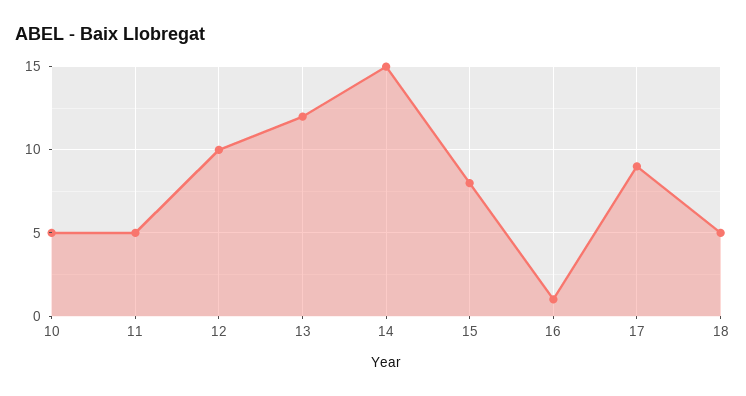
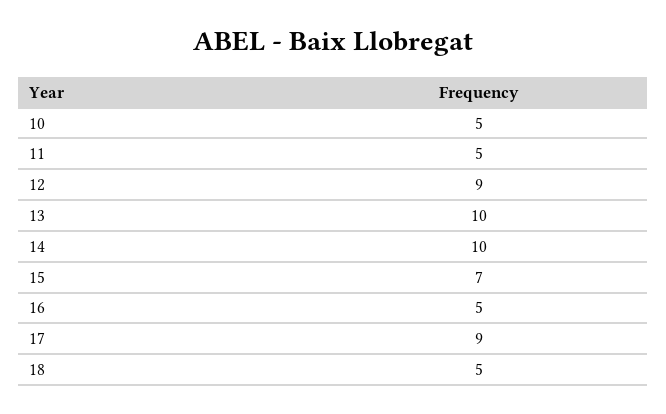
  {
    "10": 5,
    "11": 5,
-   "12": 10,
+   "12": 9,
-   "13": 12,
+   "13": 10,
-   "14": 15,
+   "14": 10,
-   "15": 8,
+   "15": 7,
-   "16": 1,
+   "16": 5,
    "17": 9,
    "18": 5
  }

